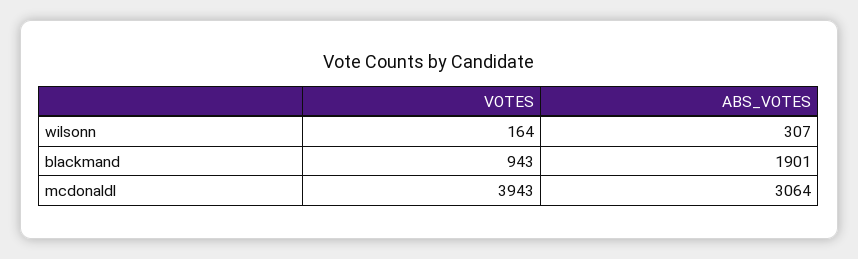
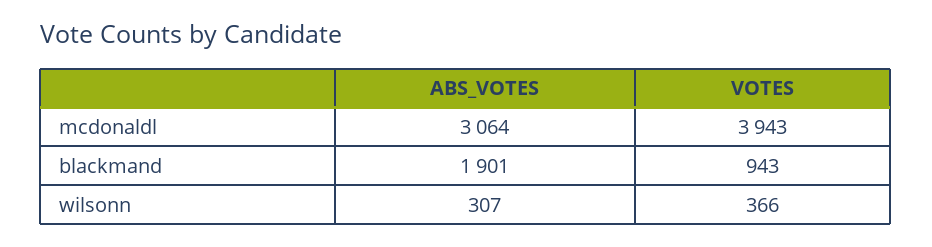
  {
    "VOTES": {
-     "wilsonn": 164,
+     "wilsonn": 366,
      "blackmand": 943,
      "mcdonaldl": 3943
    },
    "ABS_VOTES": {
      "wilsonn": 307,
      "blackmand": 1901,
      "mcdonaldl": 3064
    }
  }

